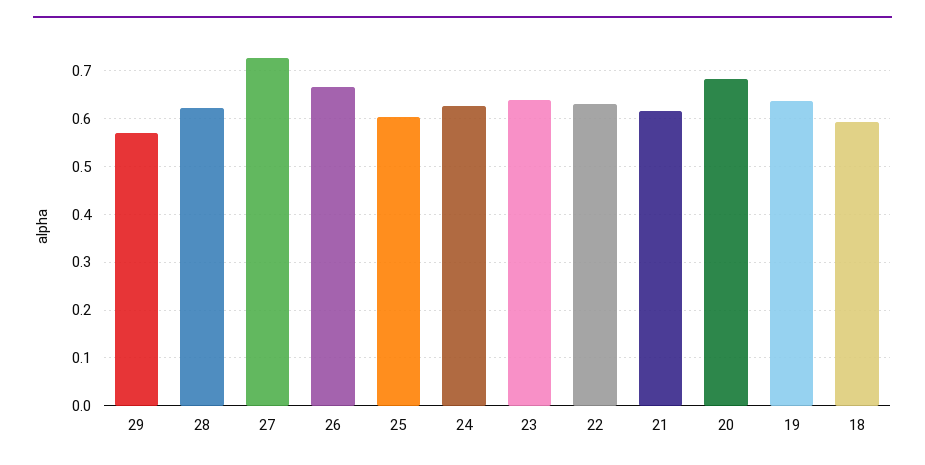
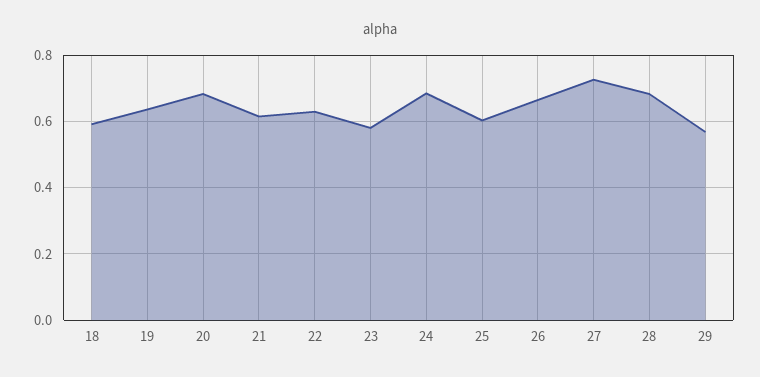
  {
    "29": 0.56,
-   "28": 0.62,
+   "28": 0.68,
    "27": 0.72,
    "26": 0.66,
    "25": 0.6,
-   "24": 0.62,
+   "24": 0.68,
-   "23": 0.64,
+   "23": 0.58,
    "22": 0.62,
    "21": 0.62,
    "20": 0.68,
    "19": 0.64,
    "18": 0.6
  }

